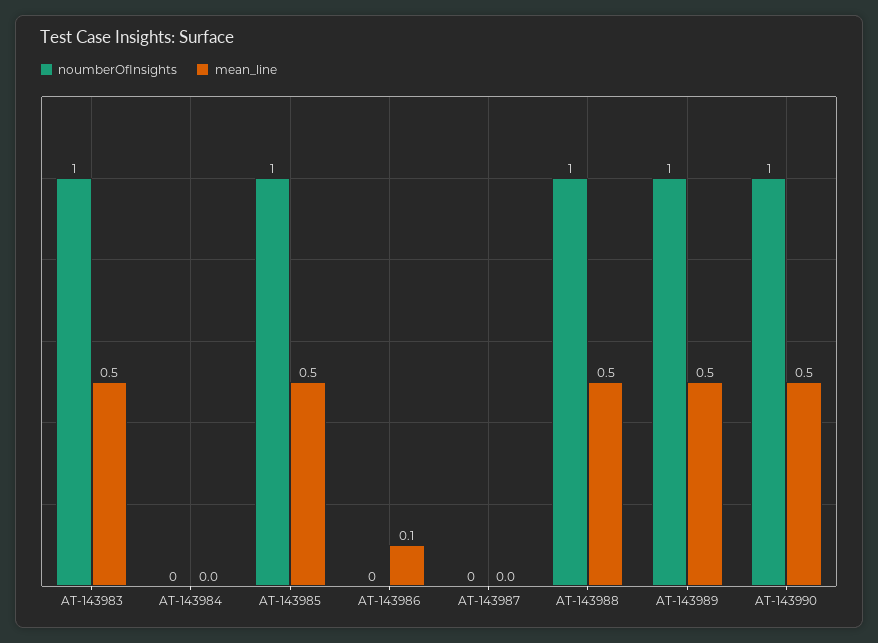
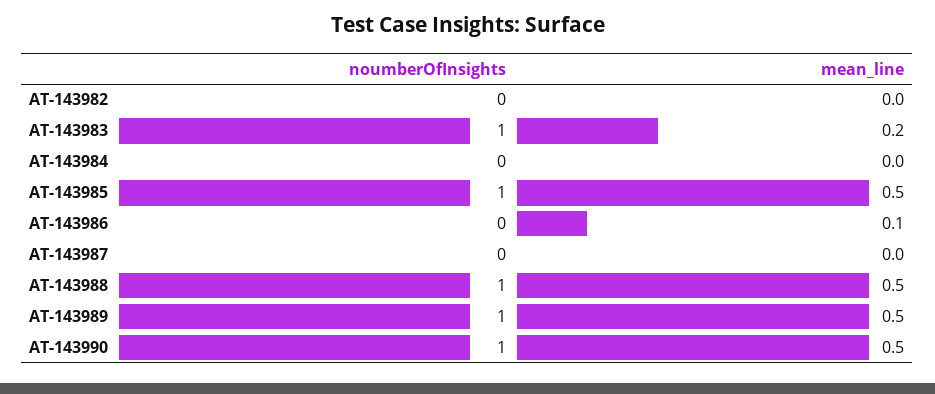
  {
    "noumberOfInsights": {
      "AT-143983": 1,
      "AT-143984": 0,
      "AT-143985": 1,
      "AT-143986": 0,
      "AT-143987": 0,
      "AT-143988": 1,
      "AT-143989": 1,
-     "AT-143990": 1
+     "AT-143990": 1,
+     "AT-143982": 0
    },
    "mean_line": {
-     "AT-143983": 0.5,
+     "AT-143983": 0.2,
      "AT-143984": 0,
      "AT-143985": 0.5,
      "AT-143986": 0.1,
      "AT-143987": 0,
      "AT-143988": 0.5,
      "AT-143989": 0.5,
-     "AT-143990": 0.5
+     "AT-143990": 0.5,
+     "AT-143982": 0
    }
  }

